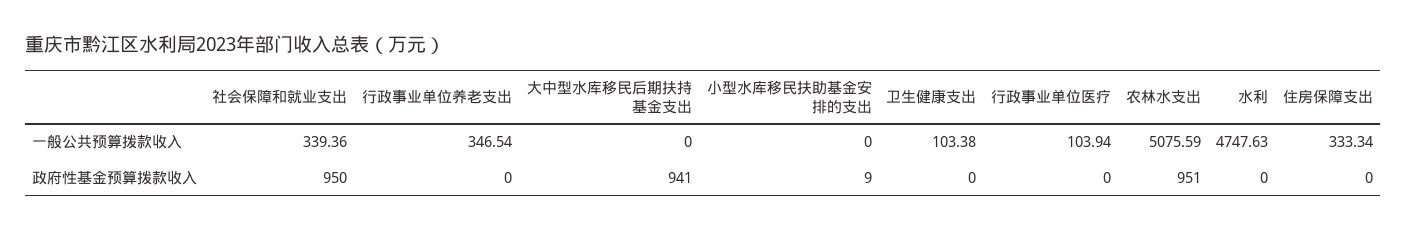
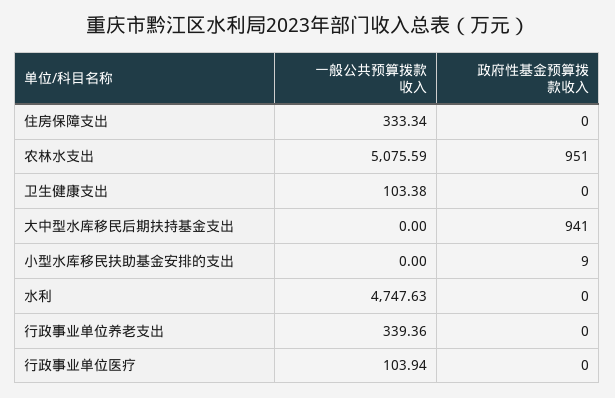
  {
-   "社会保障和就业支出": {
-     "一般公共预算拨款收入": 339.36,
-     "政府性基金预算拨款收入": 950
-   },
    "行政事业单位养老支出": {
-     "一般公共预算拨款收入": 346.54,
+     "一般公共预算拨款收入": 339.36,
      "政府性基金预算拨款收入": 0
    },
    "大中型水库移民后期扶持基金支出": {
      "一般公共预算拨款收入": 0,
      "政府性基金预算拨款收入": 941
    },
    "小型水库移民扶助基金安排的支出": {
      "一般公共预算拨款收入": 0,
      "政府性基金预算拨款收入": 9
    },
    "卫生健康支出": {
      "一般公共预算拨款收入": 103.38,
      "政府性基金预算拨款收入": 0
    },
    "行政事业单位医疗": {
      "一般公共预算拨款收入": 103.94,
      "政府性基金预算拨款收入": 0
    },
    "农林水支出": {
      "一般公共预算拨款收入": 5075.59,
      "政府性基金预算拨款收入": 951
    },
    "水利": {
      "一般公共预算拨款收入": 4747.63,
      "政府性基金预算拨款收入": 0
    },
    "住房保障支出": {
      "一般公共预算拨款收入": 333.34,
      "政府性基金预算拨款收入": 0
    }
  }

